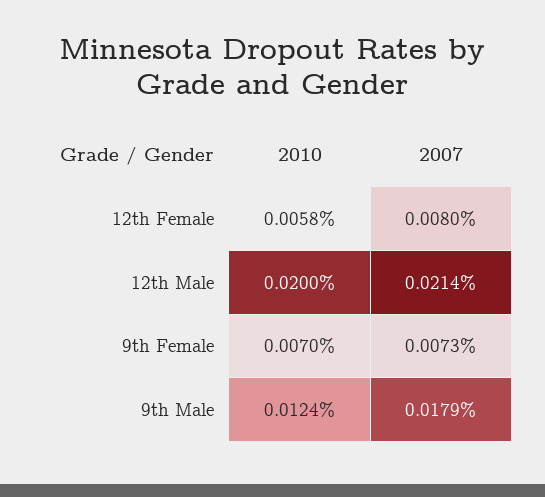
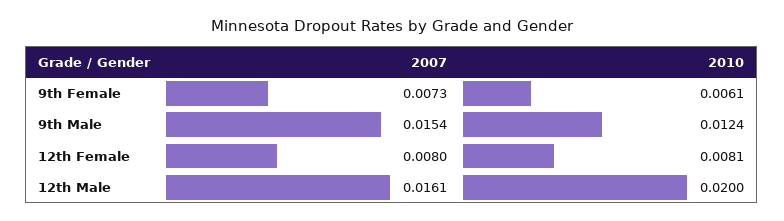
  {
    "2010": {
-     "12th Female": 0.0058,
+     "12th Female": 0.0081,
      "12th Male": 0.02,
-     "9th Female": 0.007,
+     "9th Female": 0.0061,
      "9th Male": 0.0124
    },
    "2007": {
      "12th Female": 0.008,
-     "12th Male": 0.0214,
+     "12th Male": 0.0161,
      "9th Female": 0.0073,
-     "9th Male": 0.0179
+     "9th Male": 0.0154
    }
  }

